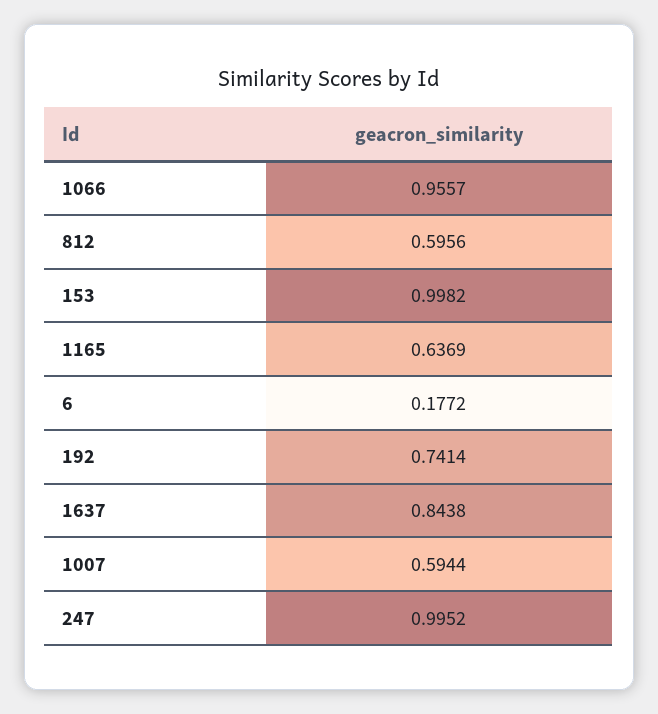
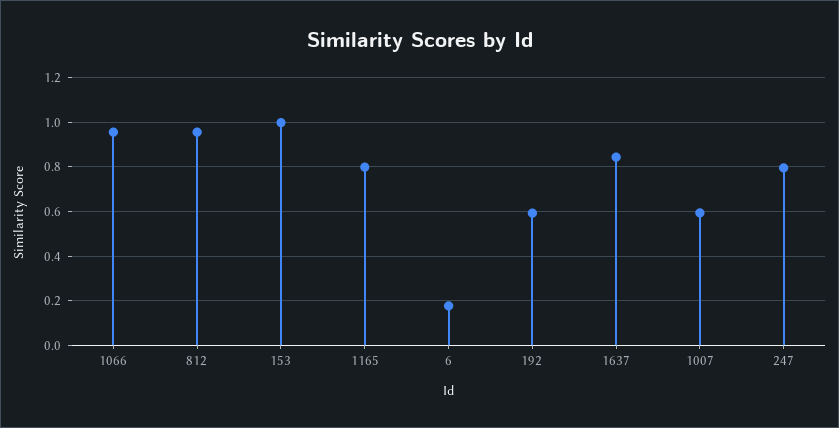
  {
    "1066": 0.9557,
-   "812": 0.5956,
+   "812": 0.95,
    "153": 0.9982,
-   "1165": 0.6369,
+   "1165": 0.8,
    "6": 0.1772,
-   "192": 0.7414,
+   "192": 0.6,
    "1637": 0.8438,
    "1007": 0.5944,
-   "247": 0.9952
+   "247": 0.8
  }

